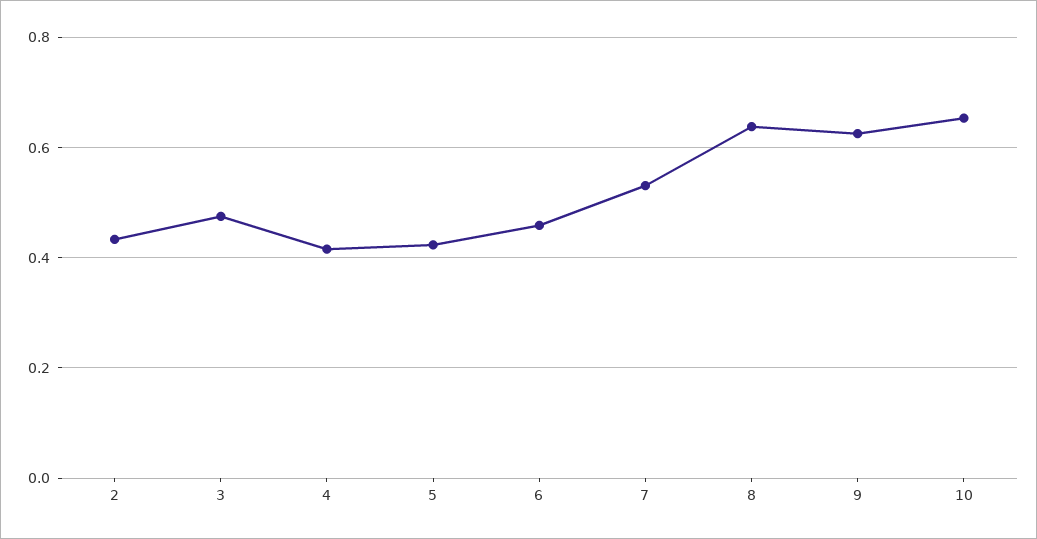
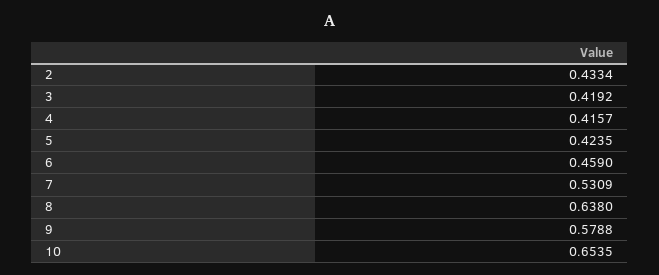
  {
    "2": 0.4334,
-   "3": 0.48,
+   "3": 0.4192,
    "4": 0.4157,
    "5": 0.4235,
    "6": 0.459,
    "7": 0.5309,
    "8": 0.638,
-   "9": 0.62,
+   "9": 0.5788,
    "10": 0.6535
  }

